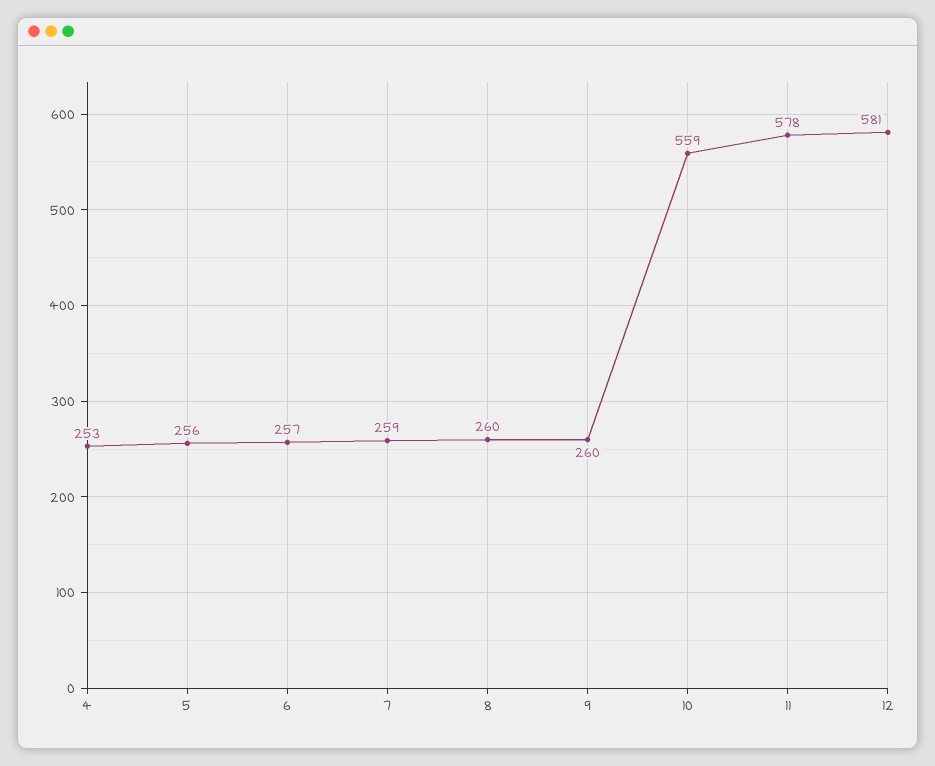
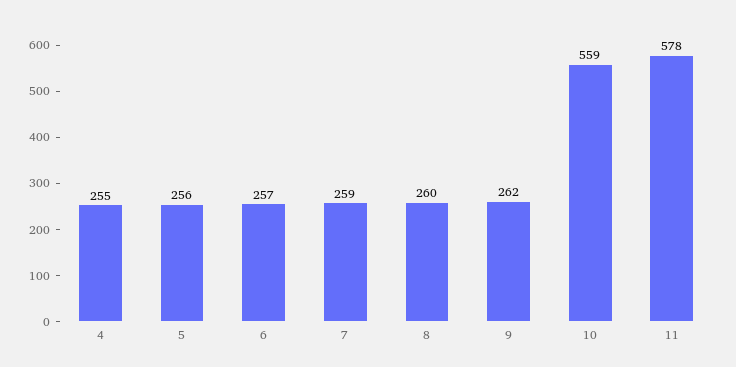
  {
-   "4": 253,
+   "4": 255,
    "5": 256,
    "6": 257,
    "7": 259,
    "8": 260,
-   "9": 260,
+   "9": 262,
    "10": 559,
-   "11": 578,
+   "11": 578
-   "12": 581
  }

